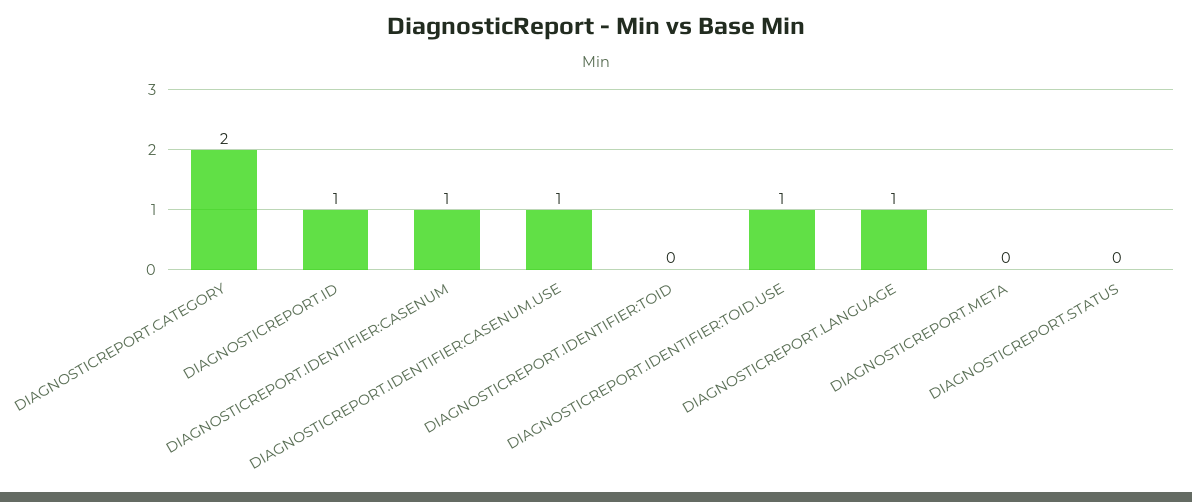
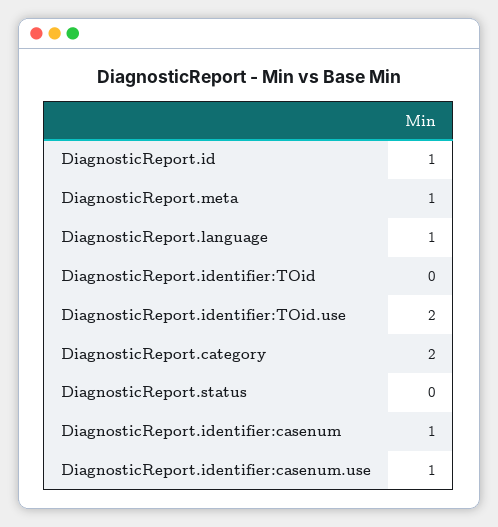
  {
    "DIAGNOSTICREPORT.CATEGORY": 2,
    "DIAGNOSTICREPORT.ID": 1,
    "DIAGNOSTICREPORT.IDENTIFIER:CASENUM": 1,
    "DIAGNOSTICREPORT.IDENTIFIER:CASENUM.USE": 1,
    "DIAGNOSTICREPORT.IDENTIFIER:TOID": 0,
-   "DIAGNOSTICREPORT.IDENTIFIER:TOID.USE": 1,
+   "DIAGNOSTICREPORT.IDENTIFIER:TOID.USE": 2,
    "DIAGNOSTICREPORT.LANGUAGE": 1,
-   "DIAGNOSTICREPORT.META": 0,
+   "DIAGNOSTICREPORT.META": 1,
    "DIAGNOSTICREPORT.STATUS": 0
  }

